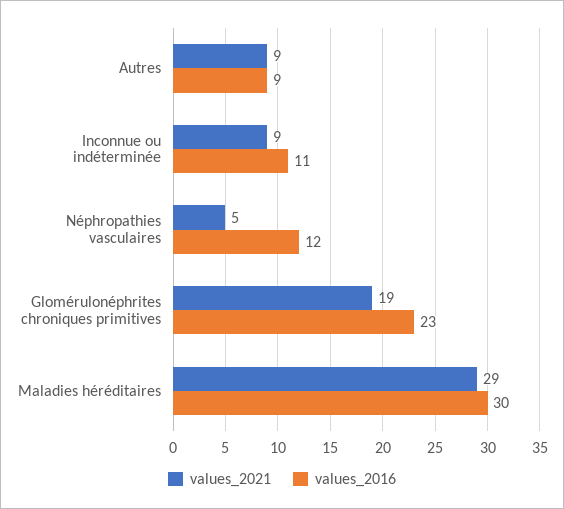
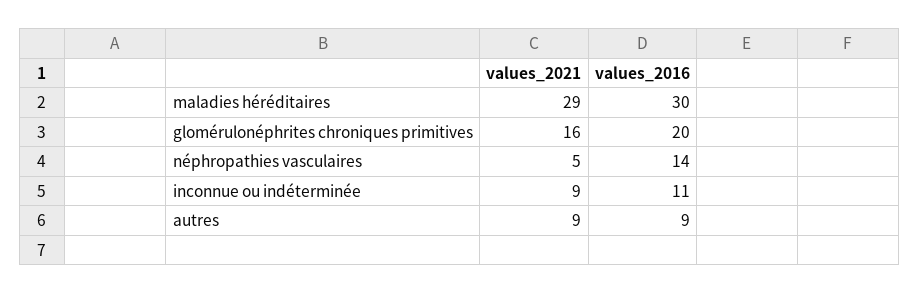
  {
    "values_2021": {
      "Autres": 9,
      "Inconnue ou indéterminée": 9,
      "Néphropathies vasculaires": 5,
-     "Glomérulonéphrites chroniques primitives": 19,
+     "Glomérulonéphrites chroniques primitives": 16,
      "Maladies héréditaires": 29
    },
    "values_2016": {
      "Autres": 9,
      "Inconnue ou indéterminée": 11,
-     "Néphropathies vasculaires": 12,
+     "Néphropathies vasculaires": 14,
-     "Glomérulonéphrites chroniques primitives": 23,
+     "Glomérulonéphrites chroniques primitives": 20,
      "Maladies héréditaires": 30
    }
  }

